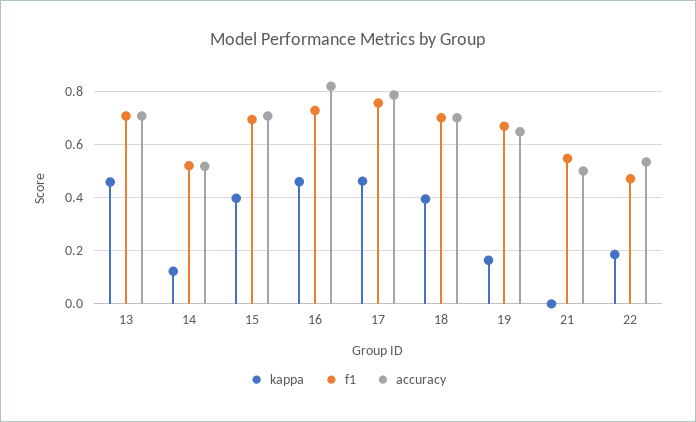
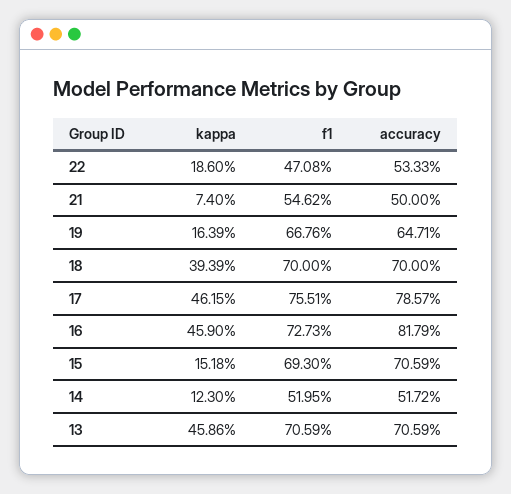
  {
    "kappa": {
      "13": 0.4586,
      "14": 0.123,
-     "15": 0.4,
+     "15": 0.1518,
      "16": 0.459,
      "17": 0.4615,
      "18": 0.3939,
      "19": 0.1639,
-     "21": 0,
+     "21": 0.074,
      "22": 0.186
    },
    "f1": {
      "13": 0.7059,
      "14": 0.5195,
      "15": 0.693,
      "16": 0.7273,
      "17": 0.7551,
      "18": 0.7,
      "19": 0.6676,
      "21": 0.5462,
      "22": 0.4708
    },
    "accuracy": {
      "13": 0.7059,
      "14": 0.5172,
      "15": 0.7059,
      "16": 0.8179,
      "17": 0.7857,
      "18": 0.7,
      "19": 0.6471,
      "21": 0.5,
      "22": 0.5333
    }
  }

